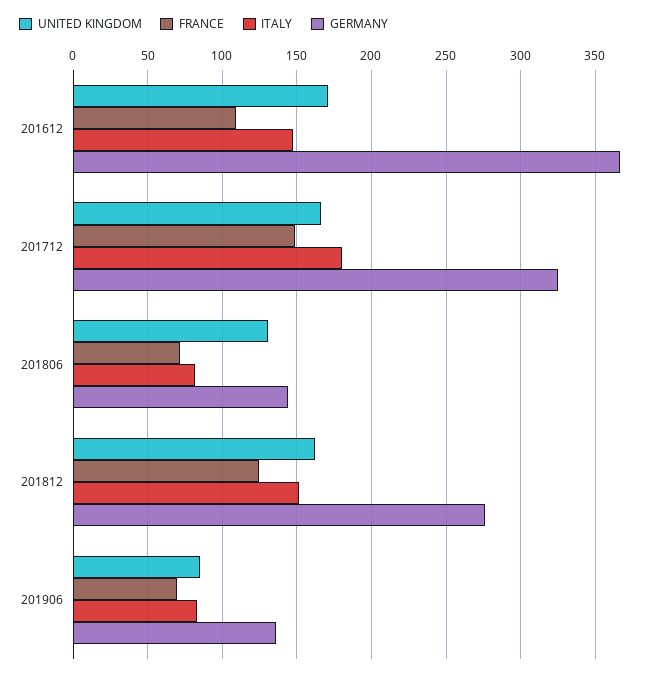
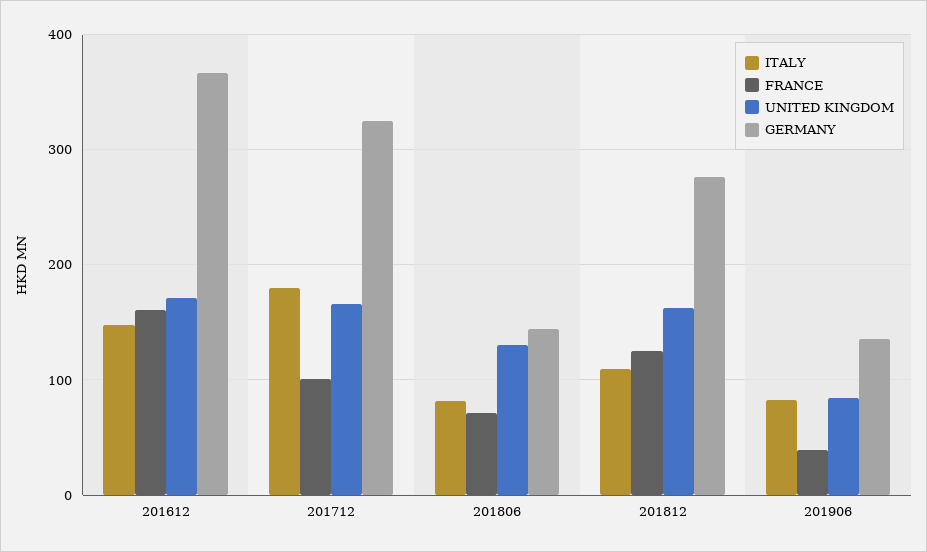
  {
    "UNITED KINGDOM": {
      "201612": 170,
      "201712": 165,
      "201806": 130,
      "201812": 160,
      "201906": 85
    },
    "FRANCE": {
-     "201612": 110,
+     "201612": 160,
-     "201712": 150,
+     "201712": 100,
      "201806": 70,
      "201812": 125,
-     "201906": 70
+     "201906": 40
    },
    "ITALY": {
      "201612": 145,
      "201712": 180,
      "201806": 80,
-     "201812": 150,
+     "201812": 110,
      "201906": 85
    },
    "GERMANY": {
      "201612": 365,
      "201712": 325,
      "201806": 145,
      "201812": 275,
      "201906": 135
    }
  }

